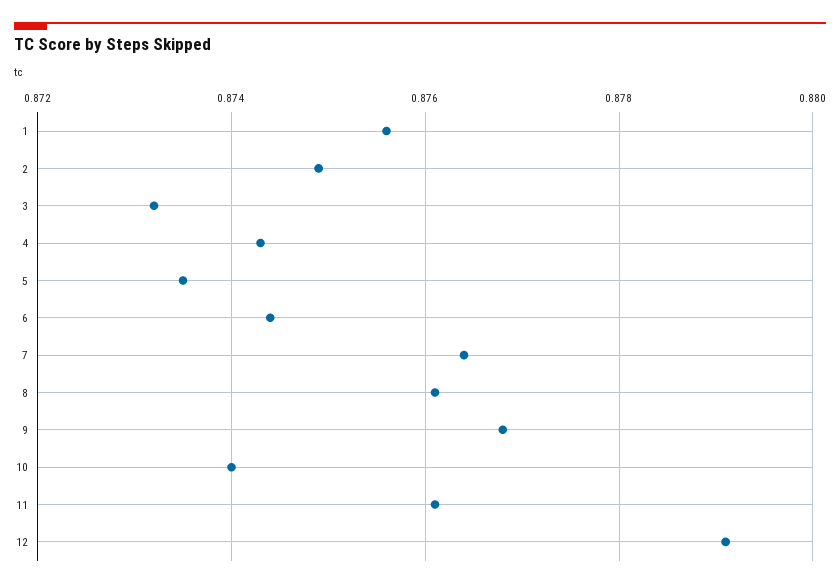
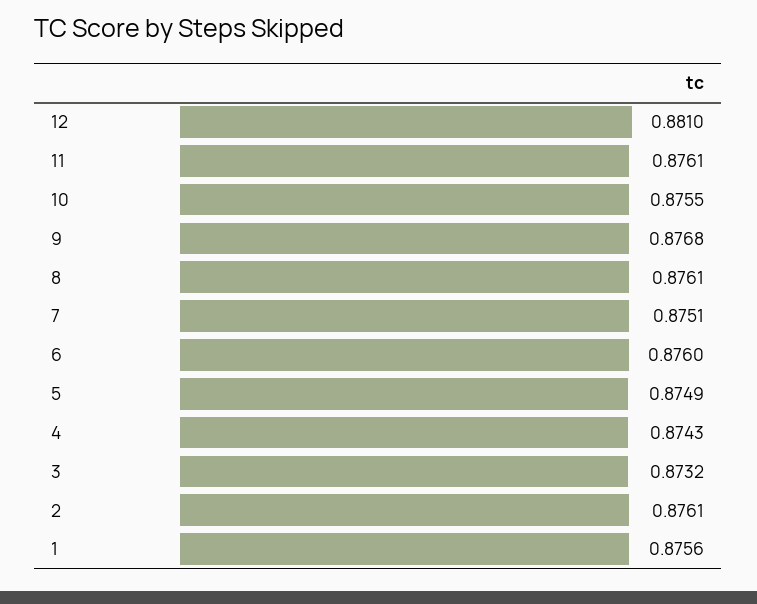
  {
    "1": 0.8756,
-   "2": 0.875,
+   "2": 0.8761,
    "3": 0.8732,
    "4": 0.8743,
-   "5": 0.8735,
+   "5": 0.8749,
-   "6": 0.8745,
+   "6": 0.876,
-   "7": 0.8765,
+   "7": 0.8751,
    "8": 0.8761,
    "9": 0.8768,
-   "10": 0.874,
+   "10": 0.8755,
    "11": 0.8761,
-   "12": 0.879
+   "12": 0.881
  }

